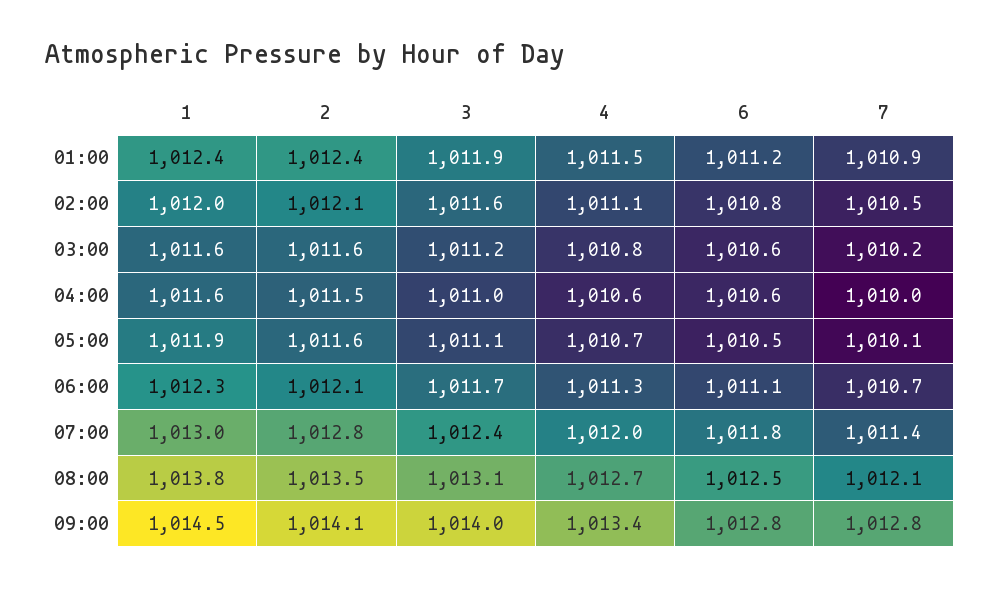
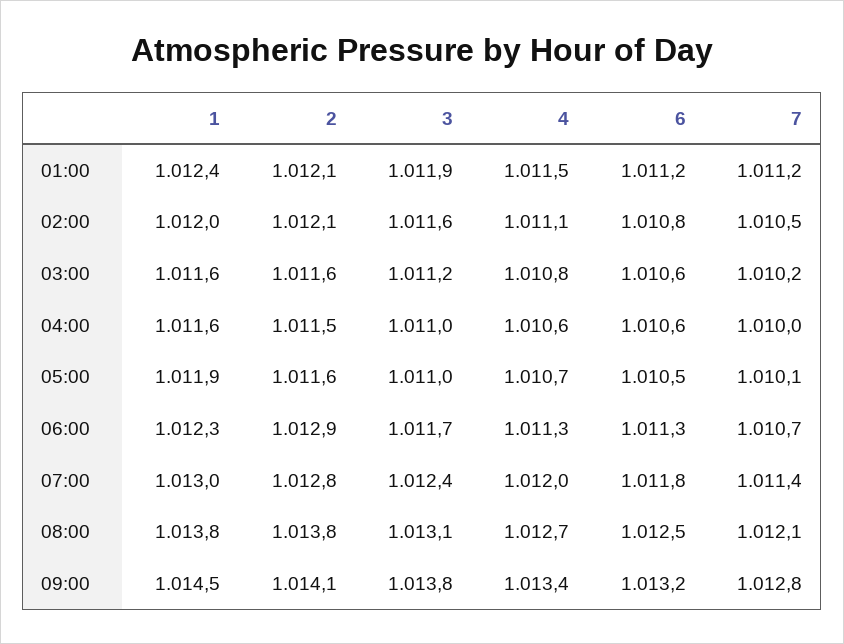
  {
    "1": {
      "01:00": 1012.4,
      "02:00": 1012,
      "03:00": 1011.6,
      "04:00": 1011.6,
      "05:00": 1011.9,
      "06:00": 1012.3,
      "07:00": 1013,
      "08:00": 1013.8,
      "09:00": 1014.5
    },
    "2": {
-     "01:00": 1012.4,
+     "01:00": 1012.1,
      "02:00": 1012.1,
      "03:00": 1011.6,
      "04:00": 1011.5,
      "05:00": 1011.6,
-     "06:00": 1012.1,
+     "06:00": 1012.9,
      "07:00": 1012.8,
-     "08:00": 1013.5,
+     "08:00": 1013.8,
      "09:00": 1014.1
    },
    "3": {
      "01:00": 1011.9,
      "02:00": 1011.6,
      "03:00": 1011.2,
      "04:00": 1011,
-     "05:00": 1011.1,
+     "05:00": 1011,
      "06:00": 1011.7,
      "07:00": 1012.4,
      "08:00": 1013.1,
-     "09:00": 1014
+     "09:00": 1013.8
    },
    "4": {
      "01:00": 1011.5,
      "02:00": 1011.1,
      "03:00": 1010.8,
      "04:00": 1010.6,
      "05:00": 1010.7,
      "06:00": 1011.3,
      "07:00": 1012,
      "08:00": 1012.7,
      "09:00": 1013.4
    },
    "6": {
      "01:00": 1011.2,
      "02:00": 1010.8,
      "03:00": 1010.6,
      "04:00": 1010.6,
      "05:00": 1010.5,
-     "06:00": 1011.1,
+     "06:00": 1011.3,
      "07:00": 1011.8,
      "08:00": 1012.5,
-     "09:00": 1012.8
+     "09:00": 1013.2
    },
    "7": {
-     "01:00": 1010.9,
+     "01:00": 1011.2,
      "02:00": 1010.5,
      "03:00": 1010.2,
      "04:00": 1010,
      "05:00": 1010.1,
      "06:00": 1010.7,
      "07:00": 1011.4,
      "08:00": 1012.1,
      "09:00": 1012.8
    }
  }

